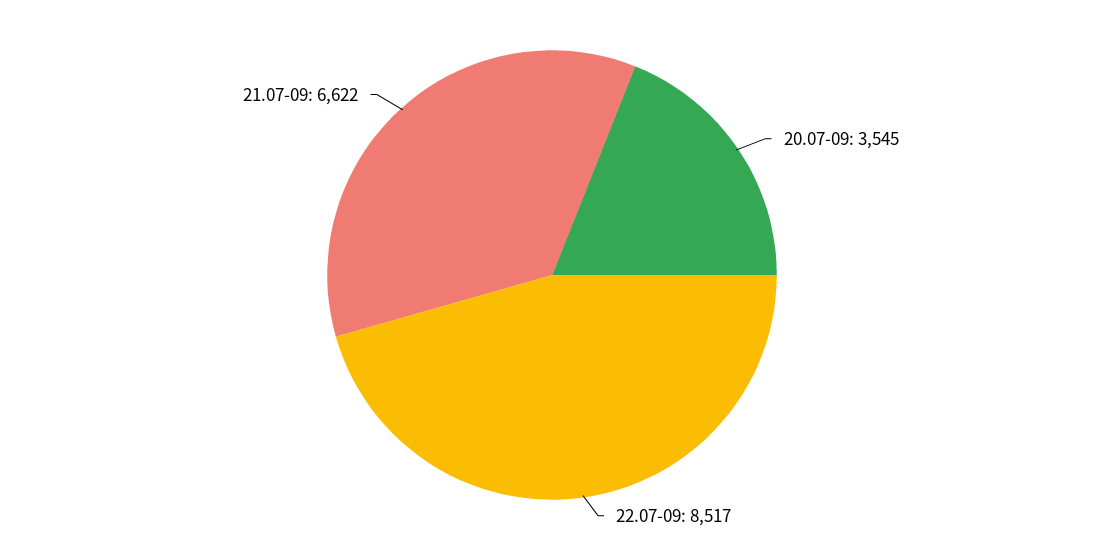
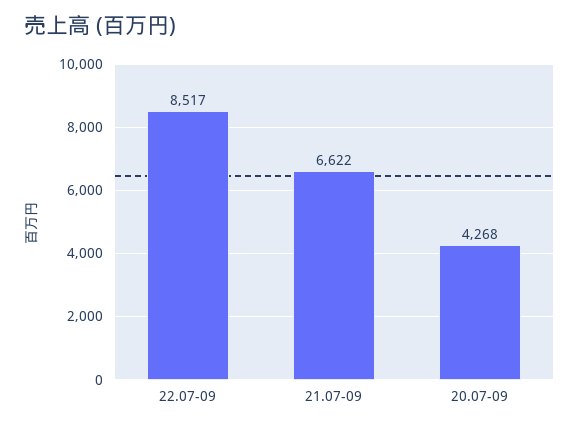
  {
-   "20.07-09": 3545,
+   "20.07-09": 4268,
    "22.07-09": 8517,
    "21.07-09": 6622
  }

